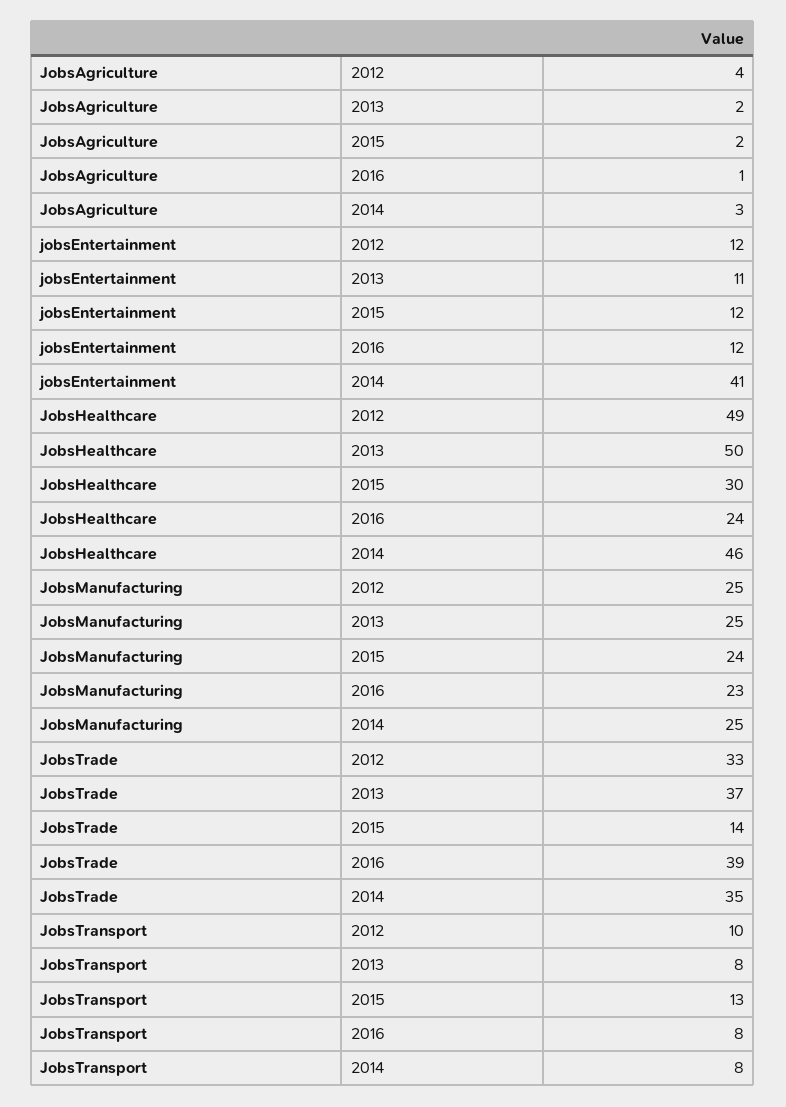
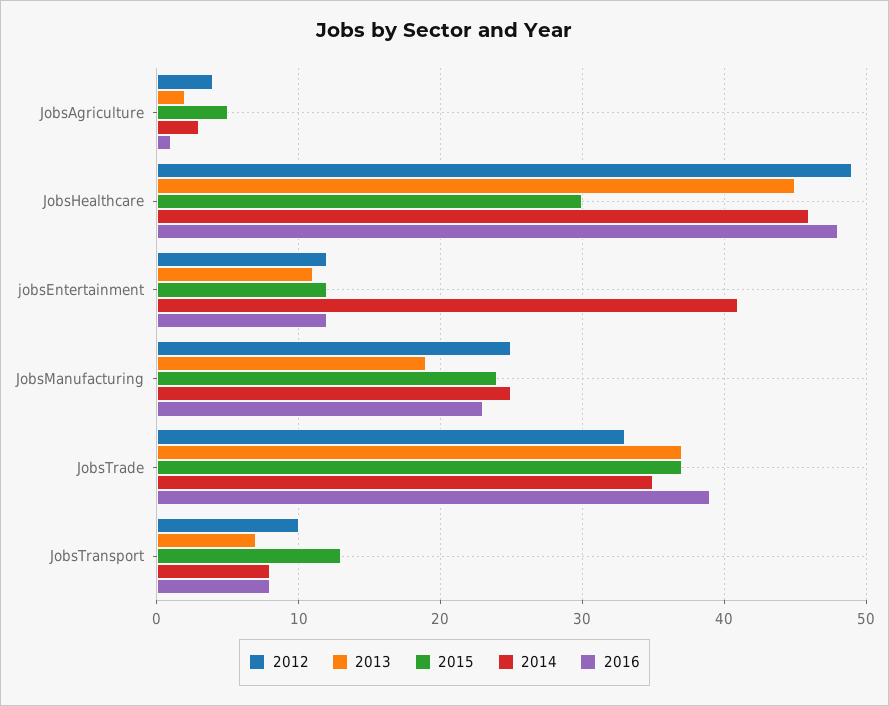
  {
    "2012": {
      "JobsAgriculture": 4,
      "jobsEntertainment": 12,
      "JobsHealthcare": 49,
      "JobsManufacturing": 25,
      "JobsTrade": 33,
      "JobsTransport": 10
    },
    "2013": {
      "JobsAgriculture": 2,
      "jobsEntertainment": 11,
-     "JobsHealthcare": 50,
+     "JobsHealthcare": 45,
-     "JobsManufacturing": 25,
+     "JobsManufacturing": 19,
      "JobsTrade": 37,
-     "JobsTransport": 8
+     "JobsTransport": 7
    },
    "2015": {
-     "JobsAgriculture": 2,
+     "JobsAgriculture": 5,
      "jobsEntertainment": 12,
      "JobsHealthcare": 30,
      "JobsManufacturing": 24,
-     "JobsTrade": 14,
+     "JobsTrade": 37,
      "JobsTransport": 13
    },
    "2016": {
      "JobsAgriculture": 1,
      "jobsEntertainment": 12,
-     "JobsHealthcare": 24,
+     "JobsHealthcare": 48,
      "JobsManufacturing": 23,
      "JobsTrade": 39,
      "JobsTransport": 8
    },
    "2014": {
      "JobsAgriculture": 3,
      "jobsEntertainment": 41,
      "JobsHealthcare": 46,
      "JobsManufacturing": 25,
      "JobsTrade": 35,
      "JobsTransport": 8
    }
  }

